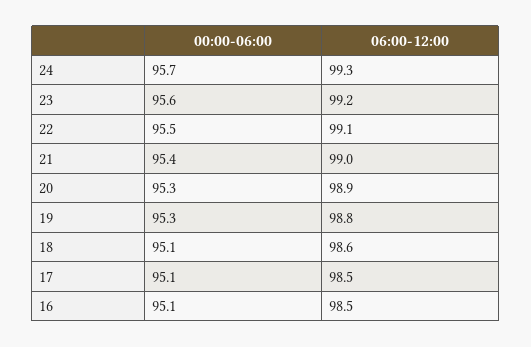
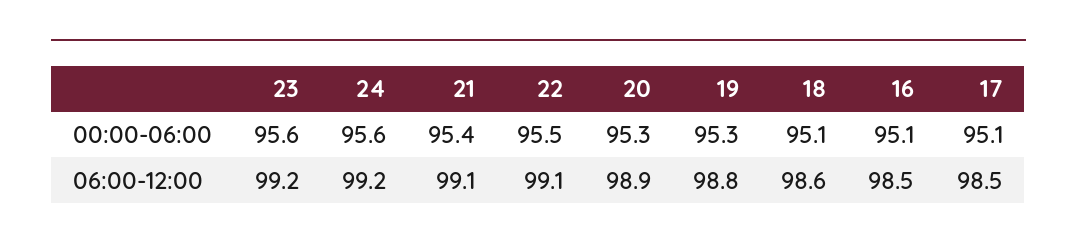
  {
    "00:00-06:00": {
-     "24": 95.7,
+     "24": 95.6,
      "23": 95.6,
      "22": 95.5,
      "21": 95.4,
      "20": 95.3,
      "19": 95.3,
      "18": 95.1,
      "17": 95.1,
      "16": 95.1
    },
    "06:00-12:00": {
-     "24": 99.3,
+     "24": 99.2,
      "23": 99.2,
      "22": 99.1,
-     "21": 99,
+     "21": 99.1,
      "20": 98.9,
      "19": 98.8,
      "18": 98.6,
      "17": 98.5,
      "16": 98.5
    }
  }

